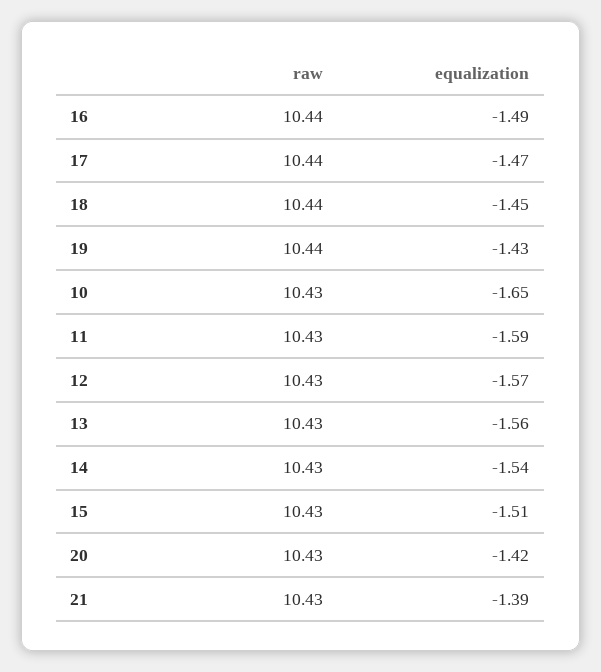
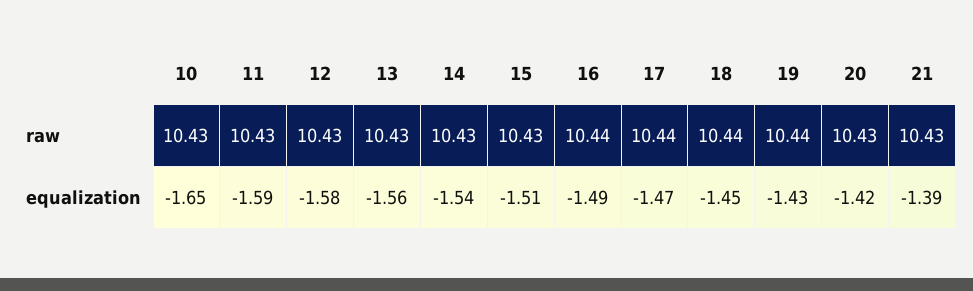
  {
    "raw": {
      "16": 10.44,
      "17": 10.44,
      "18": 10.44,
      "19": 10.44,
      "10": 10.43,
      "11": 10.43,
      "12": 10.43,
      "13": 10.43,
      "14": 10.43,
      "15": 10.43,
      "20": 10.43,
      "21": 10.43
    },
    "equalization": {
      "16": -1.49,
      "17": -1.47,
      "18": -1.45,
      "19": -1.43,
      "10": -1.65,
      "11": -1.59,
-     "12": -1.57,
+     "12": -1.58,
      "13": -1.56,
      "14": -1.54,
      "15": -1.51,
      "20": -1.42,
      "21": -1.39
    }
  }

